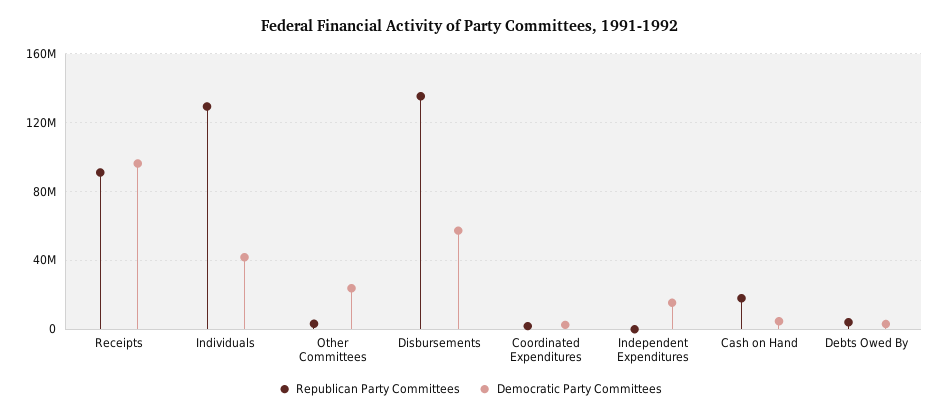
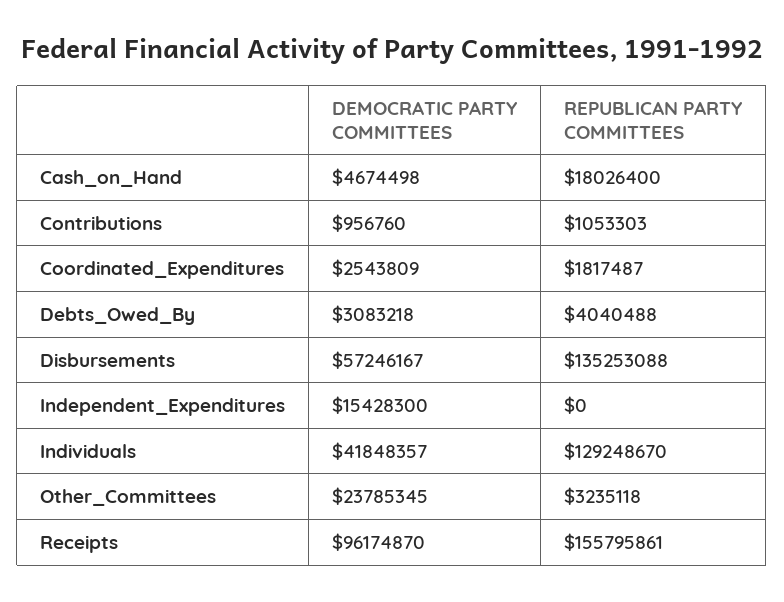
  {
    "Republican Party Committees": {
-     "Receipts": 90000000,
+     "Receipts": 155795861,
      "Individuals": 129248670,
      "Other Committees": 3235118,
      "Disbursements": 135253088,
      "Coordinated Expenditures": 1817487,
      "Independent Expenditures": 0,
      "Cash on Hand": 18026400,
-     "Debts Owed By": 4040488
+     "Debts Owed By": 4040488,
+     "Contributions": 1053303
    },
    "Democratic Party Committees": {
      "Receipts": 96174870,
      "Individuals": 41848357,
      "Other Committees": 23785345,
      "Disbursements": 57246167,
      "Coordinated Expenditures": 2543809,
      "Independent Expenditures": 15428300,
      "Cash on Hand": 4674498,
-     "Debts Owed By": 3083218
+     "Debts Owed By": 3083218,
+     "Contributions": 956760
    }
  }

